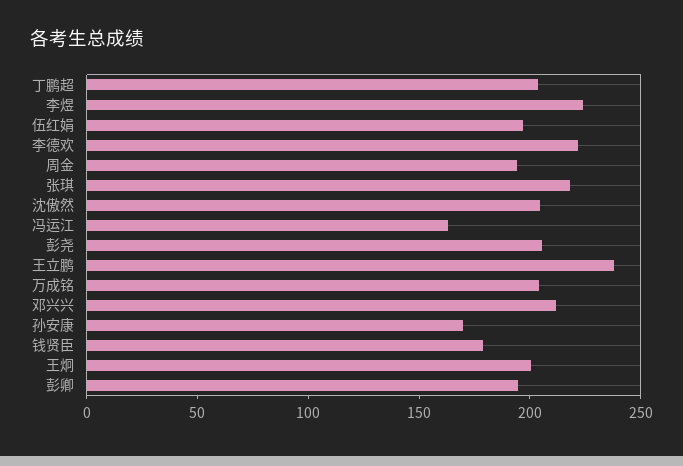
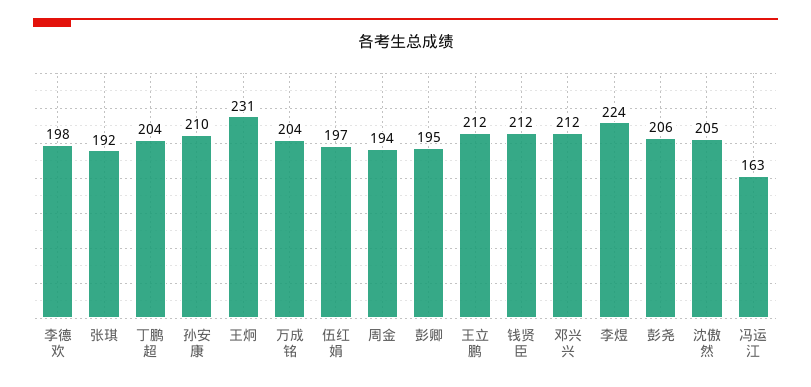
  {
    "丁鹏超": 204,
    "李煜": 224,
    "伍红娟": 197,
-   "李德欢": 220,
+   "李德欢": 198,
    "周金": 194,
-   "张琪": 220,
+   "张琪": 192,
    "沈傲然": 205,
    "冯运江": 163,
    "彭尧": 206,
-   "王立鹏": 240,
+   "王立鹏": 212,
    "万成铭": 204,
    "邓兴兴": 212,
-   "孙安康": 170,
+   "孙安康": 210,
-   "钱贤臣": 180,
+   "钱贤臣": 212,
-   "王炯": 200,
+   "王炯": 231,
    "彭卿": 195
  }

